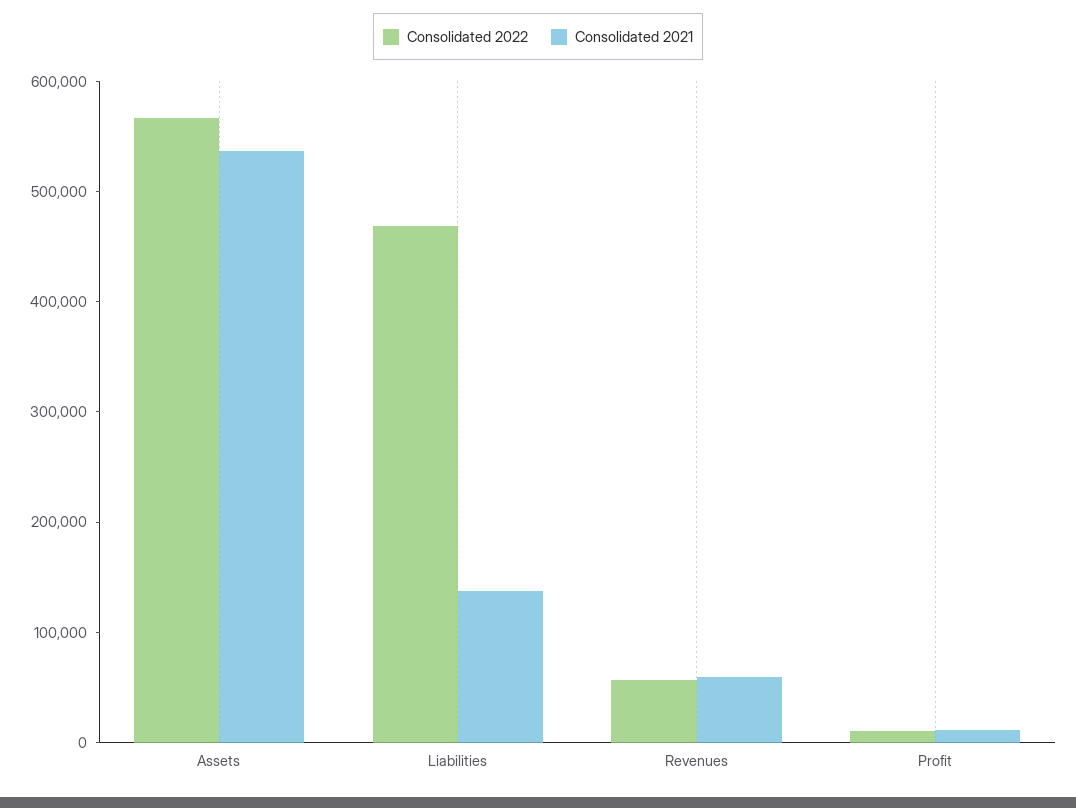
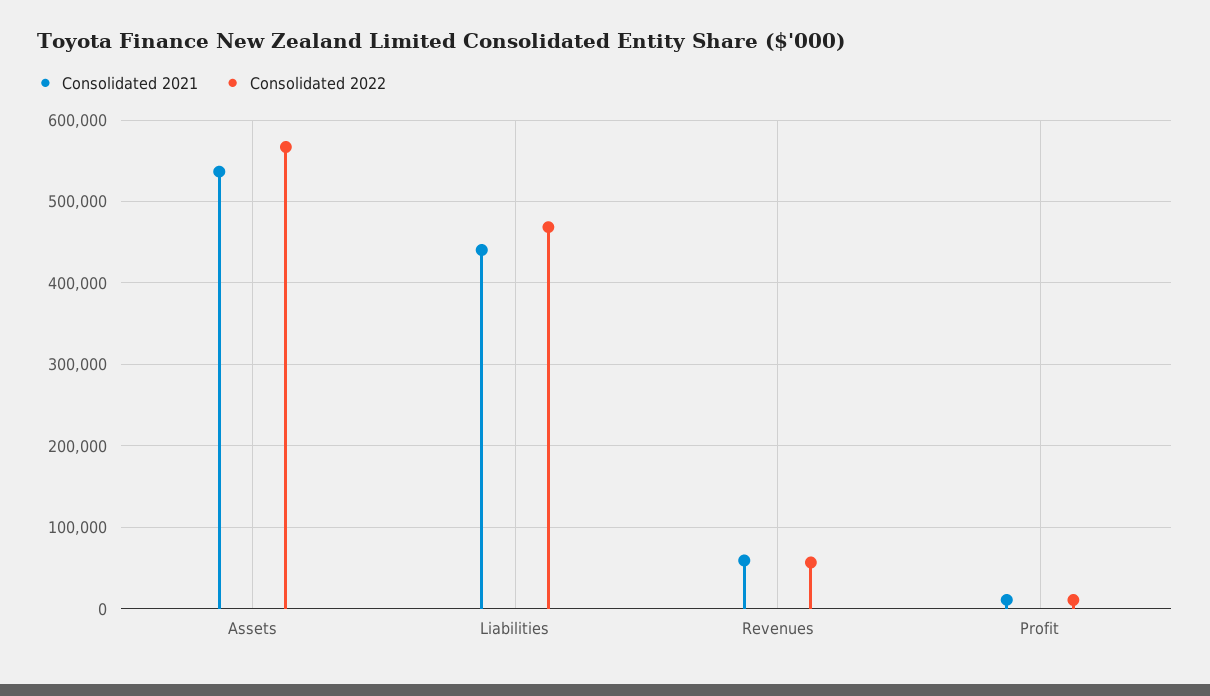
  {
    "Consolidated 2022": {
      "Assets": 570000,
      "Liabilities": 470000,
      "Revenues": 60000,
      "Profit": 10000
    },
    "Consolidated 2021": {
      "Assets": 540000,
-     "Liabilities": 140000,
+     "Liabilities": 440000,
      "Revenues": 60000,
      "Profit": 10000
    }
  }

